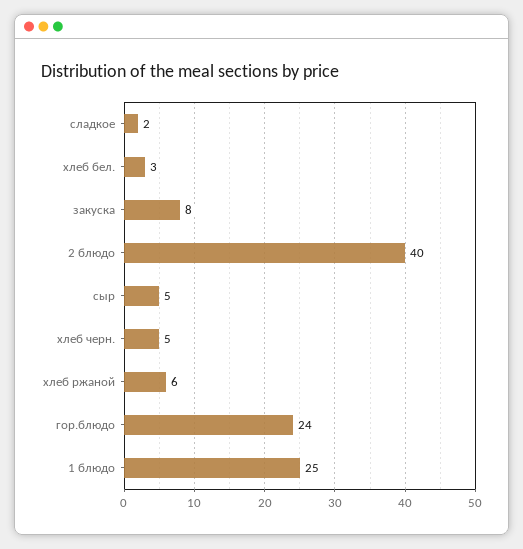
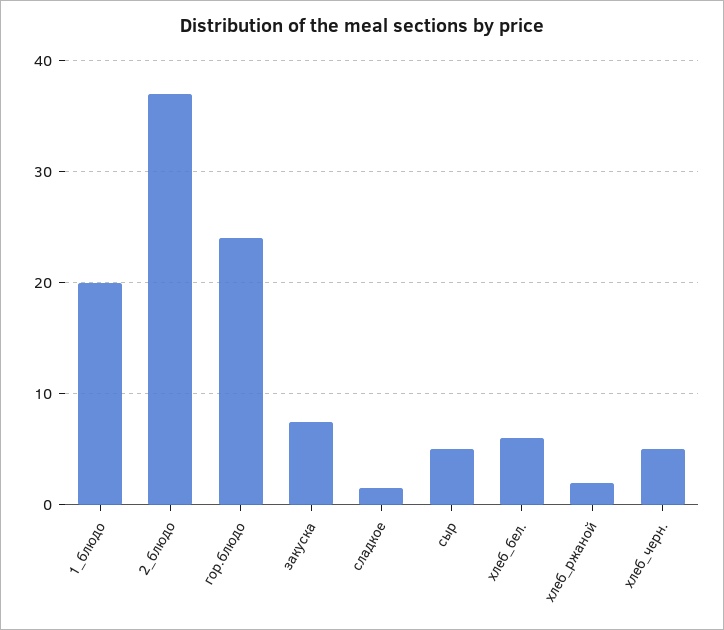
  {
    "сладкое": 2,
-   "хлеб бел.": 3,
+   "хлеб бел.": 6,
    "закуска": 8,
-   "2 блюдо": 40,
+   "2 блюдо": 37,
    "сыр": 5,
    "хлеб черн.": 5,
-   "хлеб ржаной": 6,
+   "хлеб ржаной": 2,
    "гор.блюдо": 24,
-   "1 блюдо": 25
+   "1 блюдо": 20
  }

